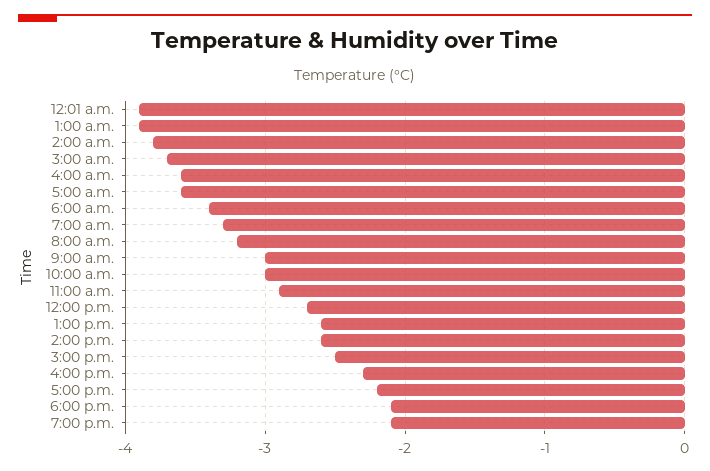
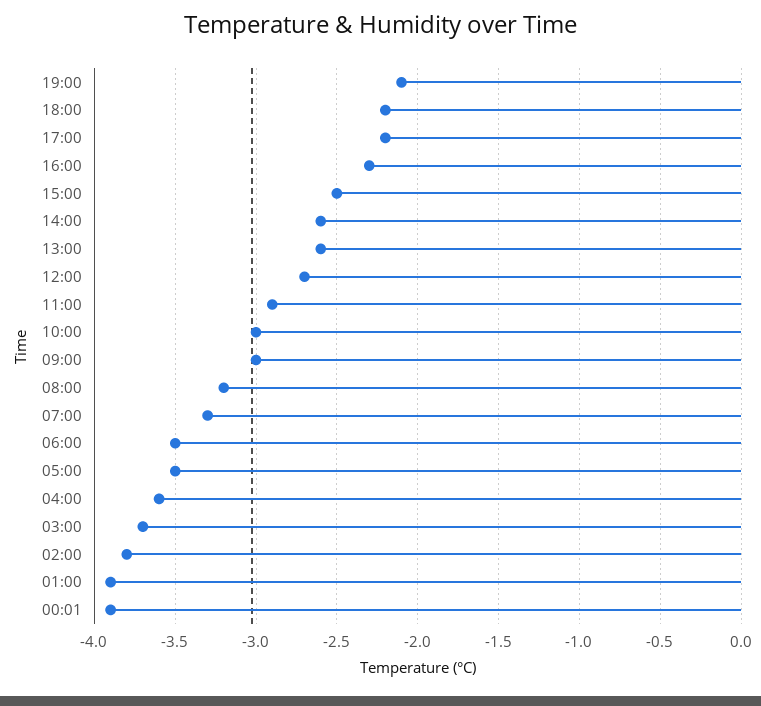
  {
    "12:01 a.m.": -3.9,
    "1:00 a.m.": -3.9,
    "2:00 a.m.": -3.8,
    "3:00 a.m.": -3.7,
    "4:00 a.m.": -3.6,
-   "5:00 a.m.": -3.6,
+   "5:00 a.m.": -3.5,
-   "6:00 a.m.": -3.4,
+   "6:00 a.m.": -3.5,
    "7:00 a.m.": -3.3,
    "8:00 a.m.": -3.2,
    "9:00 a.m.": -3,
    "10:00 a.m.": -3,
    "11:00 a.m.": -2.9,
    "12:00 p.m.": -2.7,
    "1:00 p.m.": -2.6,
    "2:00 p.m.": -2.6,
    "3:00 p.m.": -2.5,
    "4:00 p.m.": -2.3,
    "5:00 p.m.": -2.2,
-   "6:00 p.m.": -2.1,
+   "6:00 p.m.": -2.2,
    "7:00 p.m.": -2.1
  }

